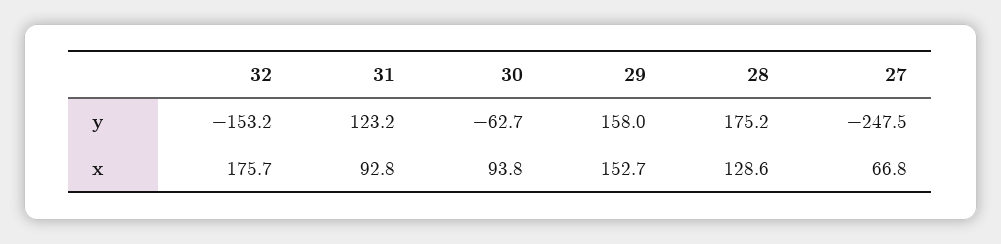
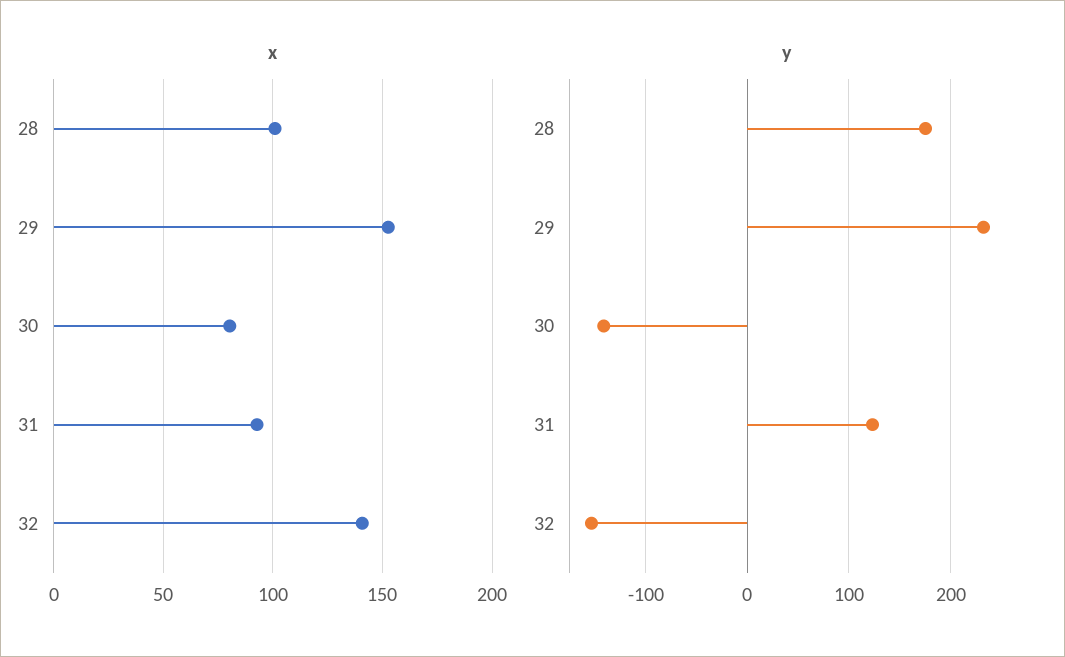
  {
    "y": {
      "32": -153.2,
      "31": 123.2,
-     "30": -62.7,
+     "30": -140,
-     "29": 158,
+     "29": 230,
-     "28": 175.2,
+     "28": 175.2
-     "27": -247.5
    },
    "x": {
-     "32": 175.7,
+     "32": 140,
      "31": 92.8,
-     "30": 93.8,
+     "30": 80,
      "29": 152.7,
-     "28": 128.6,
+     "28": 100
-     "27": 66.8
    }
  }

